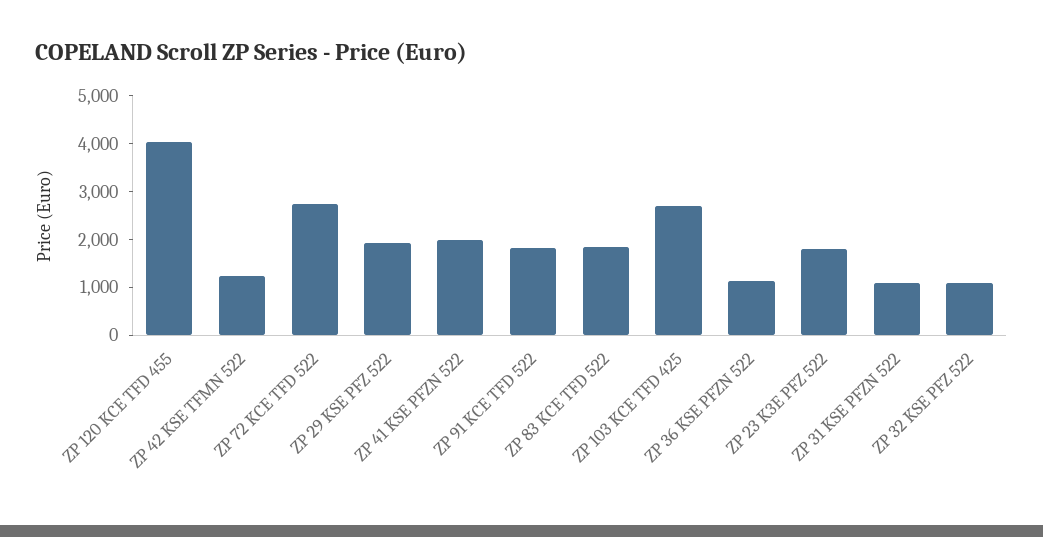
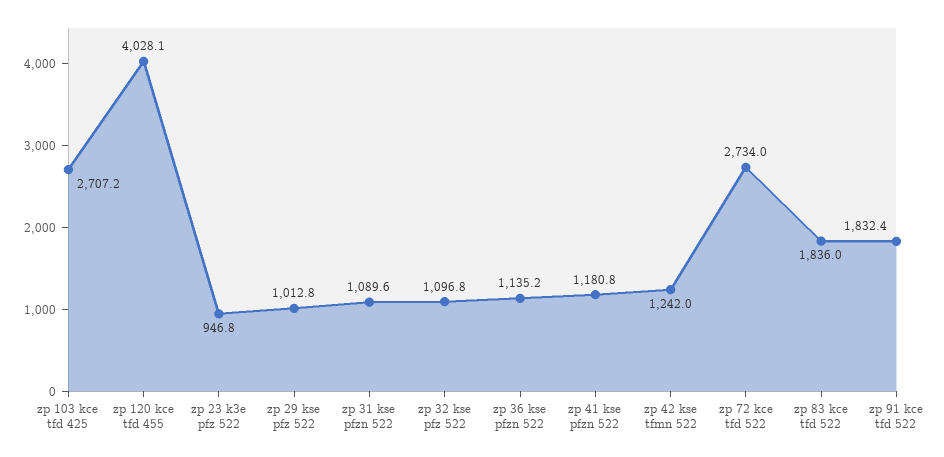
  {
    "ZP 120 KCE TFD 455": 4028.1,
    "ZP 42 KSE TFMN 522": 1242,
    "ZP 72 KCE TFD 522": 2734,
-   "ZP 29 KSE PFZ 522": 2000,
+   "ZP 29 KSE PFZ 522": 1012.8,
-   "ZP 41 KSE PFZN 522": 2000,
+   "ZP 41 KSE PFZN 522": 1180.8,
    "ZP 91 KCE TFD 522": 1832.4,
    "ZP 83 KCE TFD 522": 1836,
    "ZP 103 KCE TFD 425": 2707.2,
    "ZP 36 KSE PFZN 522": 1135.2,
-   "ZP 23 K3E PFZ 522": 1800,
+   "ZP 23 K3E PFZ 522": 946.8,
    "ZP 31 KSE PFZN 522": 1089.6,
    "ZP 32 KSE PFZ 522": 1096.8
  }

